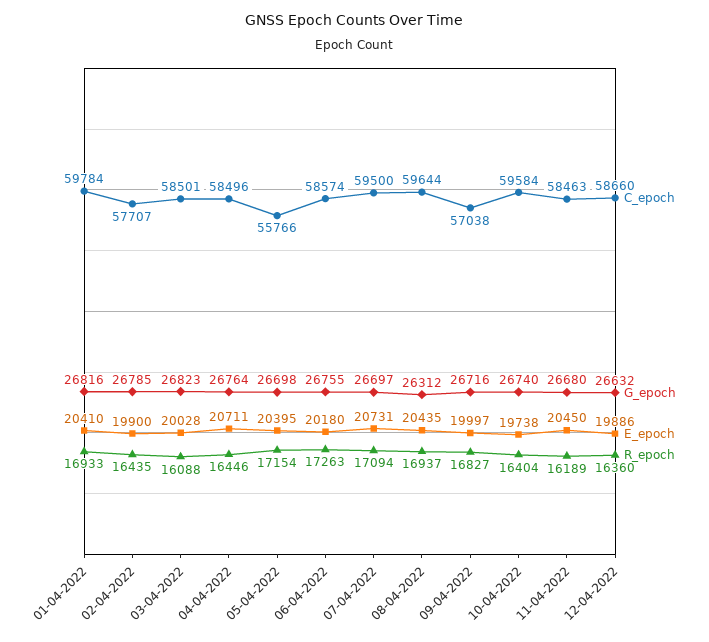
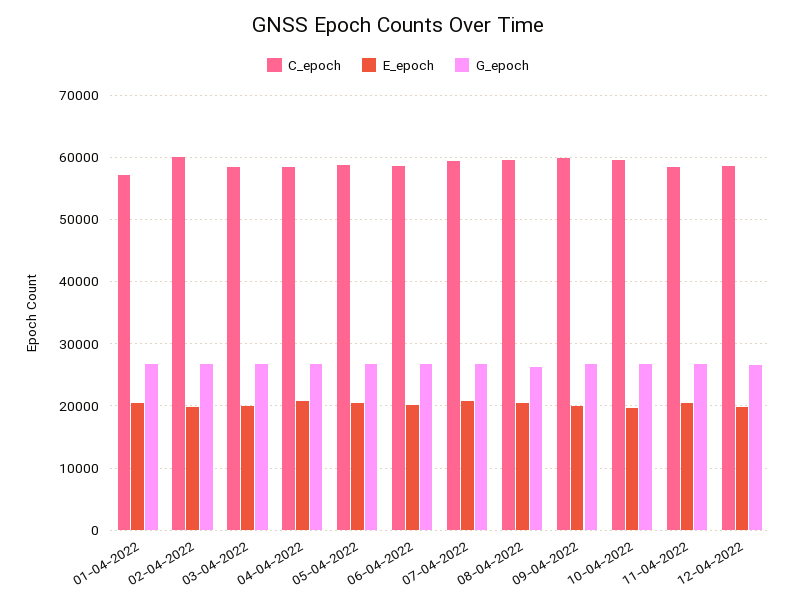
  {
    "C_epoch": {
-     "01-04-2022": 59784,
+     "01-04-2022": 57000,
-     "02-04-2022": 57707,
+     "02-04-2022": 60000,
      "03-04-2022": 58501,
      "04-04-2022": 58496,
-     "05-04-2022": 55766,
+     "05-04-2022": 59000,
      "06-04-2022": 58574,
      "07-04-2022": 59500,
      "08-04-2022": 59644,
-     "09-04-2022": 57038,
+     "09-04-2022": 60000,
      "10-04-2022": 59584,
      "11-04-2022": 58463,
      "12-04-2022": 58660
    },
    "G_epoch": {
      "01-04-2022": 26816,
      "02-04-2022": 26785,
      "03-04-2022": 26823,
      "04-04-2022": 26764,
      "05-04-2022": 26698,
      "06-04-2022": 26755,
      "07-04-2022": 26697,
      "08-04-2022": 26312,
      "09-04-2022": 26716,
      "10-04-2022": 26740,
      "11-04-2022": 26680,
      "12-04-2022": 26632
    },
    "E_epoch": {
      "01-04-2022": 20410,
      "02-04-2022": 19900,
      "03-04-2022": 20028,
      "04-04-2022": 20711,
      "05-04-2022": 20395,
      "06-04-2022": 20180,
      "07-04-2022": 20731,
      "08-04-2022": 20435,
      "09-04-2022": 19997,
      "10-04-2022": 19738,
      "11-04-2022": 20450,
      "12-04-2022": 19886
-   },
+   }
-   "R_epoch": {
-     "01-04-2022": 16933,
-     "02-04-2022": 16435,
-     "03-04-2022": 16088,
-     "04-04-2022": 16446,
-     "05-04-2022": 17154,
-     "06-04-2022": 17263,
-     "07-04-2022": 17094,
-     "08-04-2022": 16937,
-     "09-04-2022": 16827,
-     "10-04-2022": 16404,
-     "11-04-2022": 16189,
-     "12-04-2022": 16360
-   }
  }

